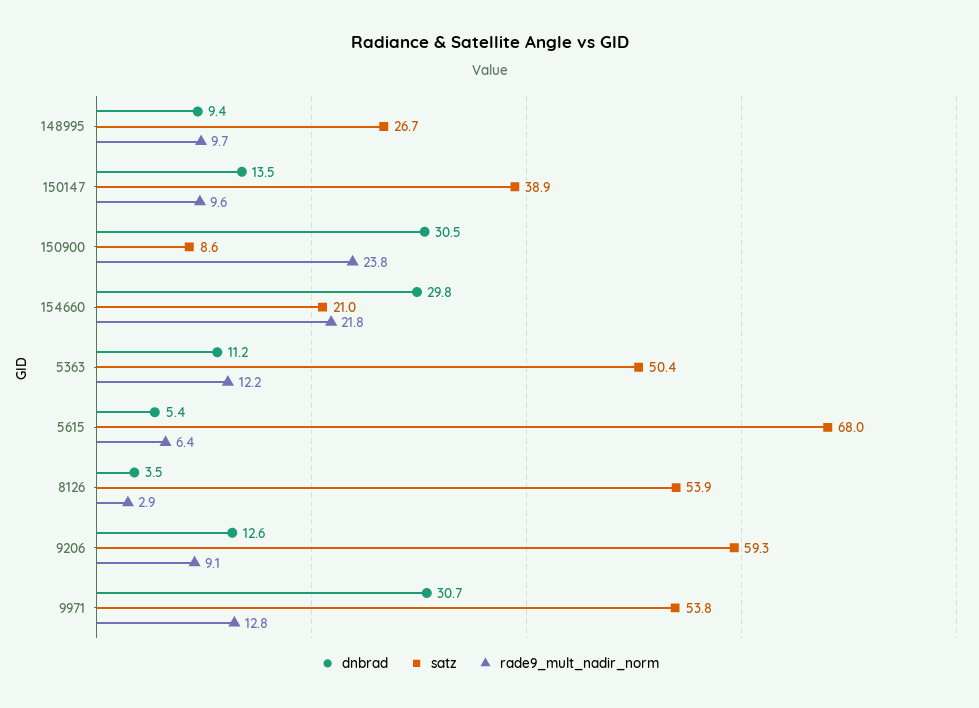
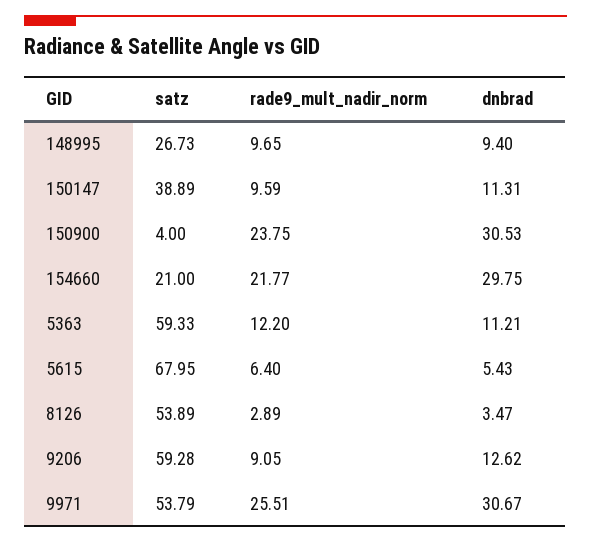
  {
    "dnbrad": {
      "148995": 9.4,
-     "150147": 13.5,
+     "150147": 11.31,
      "150900": 30.53,
      "154660": 29.75,
      "5363": 11.21,
      "5615": 5.43,
      "8126": 3.47,
      "9206": 12.62,
      "9971": 30.67
    },
    "satz": {
      "148995": 26.73,
      "150147": 38.89,
-     "150900": 8.6,
+     "150900": 4,
      "154660": 21,
-     "5363": 50.4,
+     "5363": 59.33,
      "5615": 67.95,
      "8126": 53.89,
      "9206": 59.28,
      "9971": 53.79
    },
    "rade9_mult_nadir_norm": {
      "148995": 9.65,
      "150147": 9.59,
      "150900": 23.75,
      "154660": 21.77,
      "5363": 12.2,
      "5615": 6.4,
      "8126": 2.89,
      "9206": 9.05,
-     "9971": 12.8
+     "9971": 25.51
    }
  }

